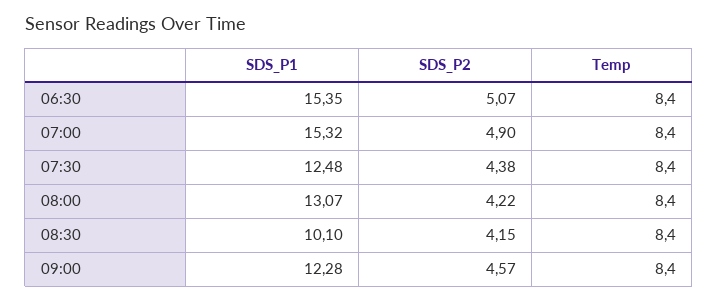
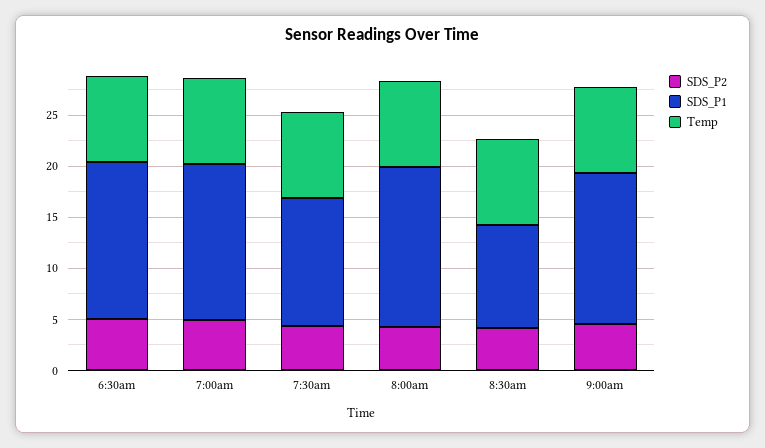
  {
    "SDS_P1": {
      "06:30": 15.35,
      "07:00": 15.32,
      "07:30": 12.48,
-     "08:00": 13.07,
+     "08:00": 16,
      "08:30": 10.1,
-     "09:00": 12.28
+     "09:00": 15
    },
    "SDS_P2": {
      "06:30": 5.07,
      "07:00": 4.9,
      "07:30": 4.38,
      "08:00": 4.22,
      "08:30": 4.15,
      "09:00": 4.57
    },
    "Temp": {
      "06:30": 8.4,
      "07:00": 8.4,
      "07:30": 8.4,
      "08:00": 8.4,
      "08:30": 8.4,
      "09:00": 8.4
    }
  }

